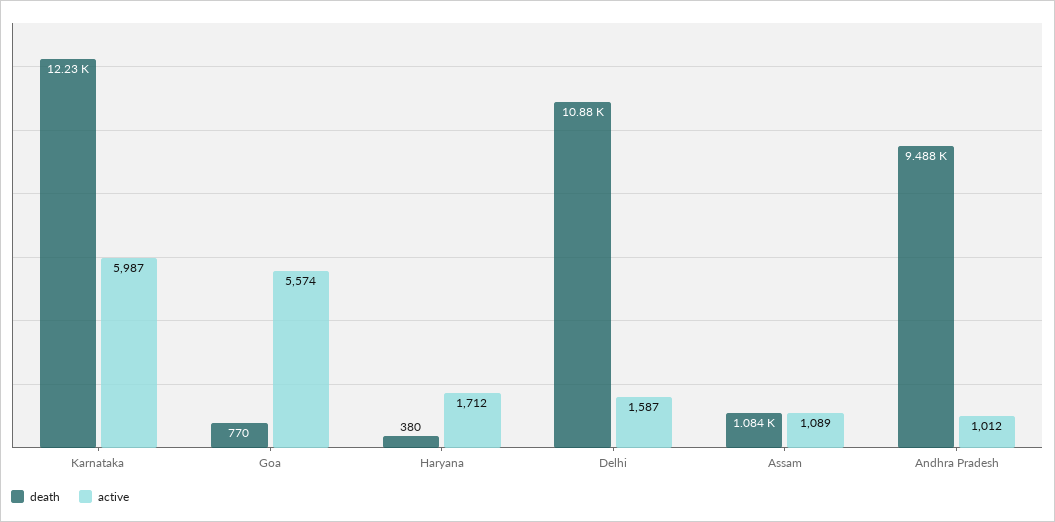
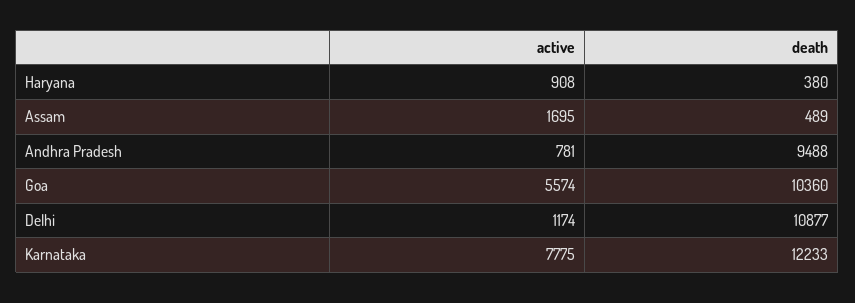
  {
    "death": {
      "Karnataka": 12233,
-     "Goa": 770,
+     "Goa": 10360,
      "Haryana": 380,
      "Delhi": 10877,
-     "Assam": 1084,
+     "Assam": 489,
      "Andhra Pradesh": 9488
    },
    "active": {
-     "Karnataka": 5987,
+     "Karnataka": 7775,
      "Goa": 5574,
-     "Haryana": 1712,
+     "Haryana": 908,
-     "Delhi": 1587,
+     "Delhi": 1174,
-     "Assam": 1089,
+     "Assam": 1695,
-     "Andhra Pradesh": 1012
+     "Andhra Pradesh": 781
    }
  }

